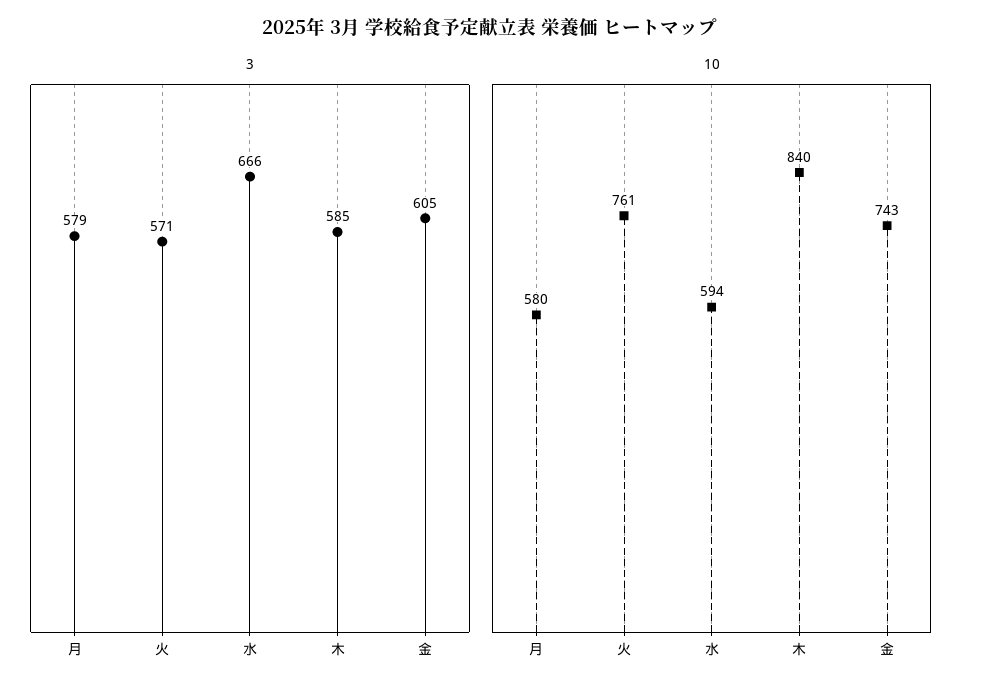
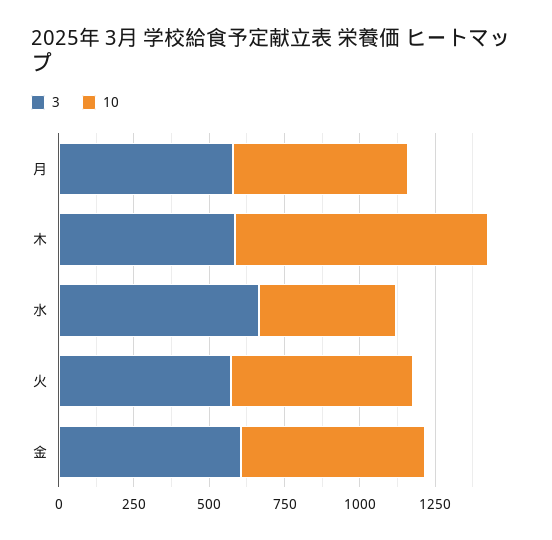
  {
    "3": {
      "月": 579,
      "火": 571,
      "水": 666,
      "木": 585,
      "金": 605
    },
    "10": {
      "月": 580,
-     "火": 761,
+     "火": 600,
-     "水": 594,
+     "水": 450,
      "木": 840,
-     "金": 743
+     "金": 600
    }
  }

